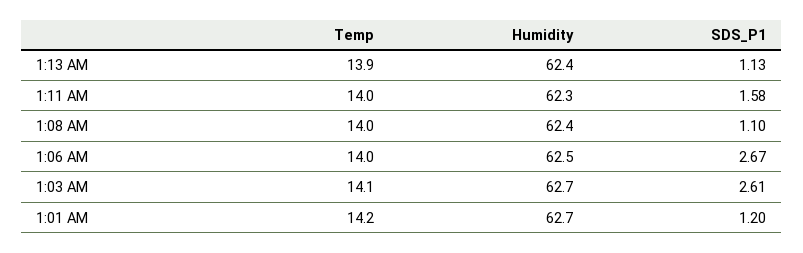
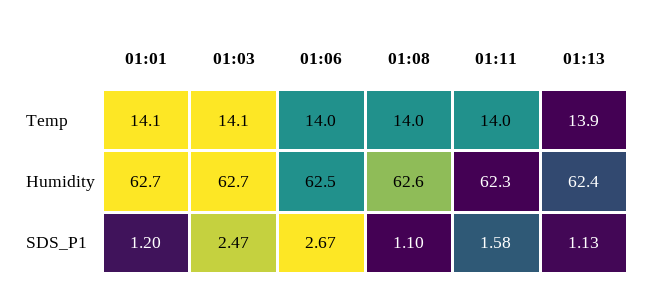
  {
    "Temp": {
      "1:13 AM": 13.9,
      "1:11 AM": 14,
      "1:08 AM": 14,
      "1:06 AM": 14,
      "1:03 AM": 14.1,
-     "1:01 AM": 14.2
+     "1:01 AM": 14.1
    },
    "Humidity": {
      "1:13 AM": 62.4,
      "1:11 AM": 62.3,
-     "1:08 AM": 62.4,
+     "1:08 AM": 62.6,
      "1:06 AM": 62.5,
      "1:03 AM": 62.7,
      "1:01 AM": 62.7
    },
    "SDS_P1": {
      "1:13 AM": 1.13,
      "1:11 AM": 1.58,
      "1:08 AM": 1.1,
      "1:06 AM": 2.67,
-     "1:03 AM": 2.61,
+     "1:03 AM": 2.47,
      "1:01 AM": 1.2
    }
  }

